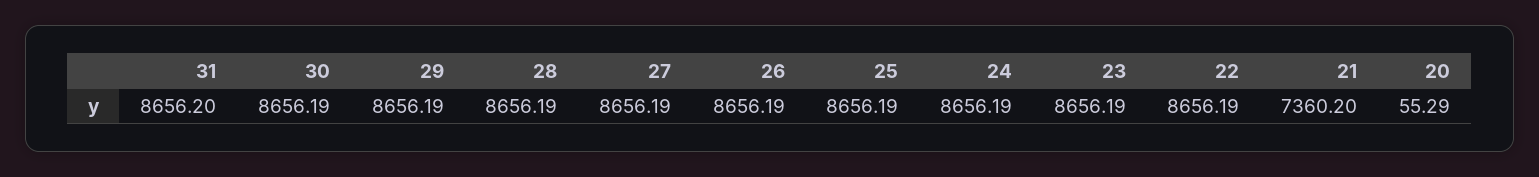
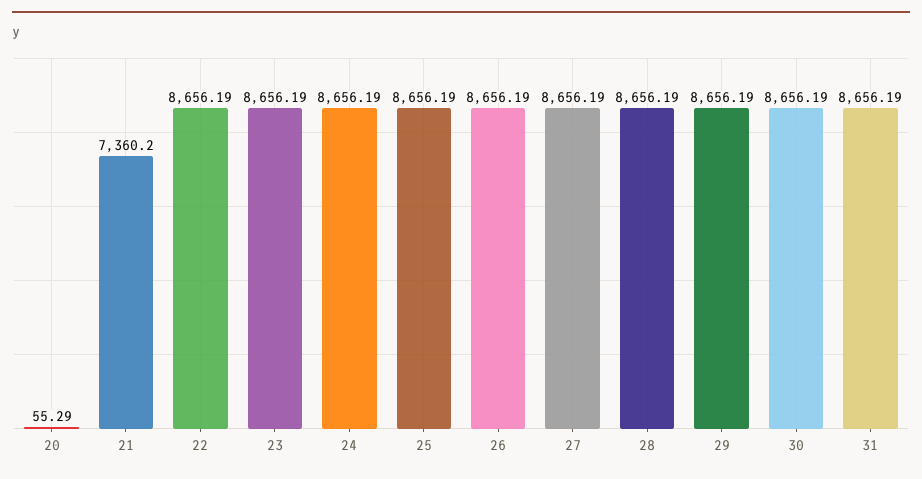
  {
-   "31": 8656.2,
+   "31": 8656.19,
    "30": 8656.19,
    "29": 8656.19,
    "28": 8656.19,
    "27": 8656.19,
    "26": 8656.19,
    "25": 8656.19,
    "24": 8656.19,
    "23": 8656.19,
    "22": 8656.19,
    "21": 7360.2,
    "20": 55.29
  }

